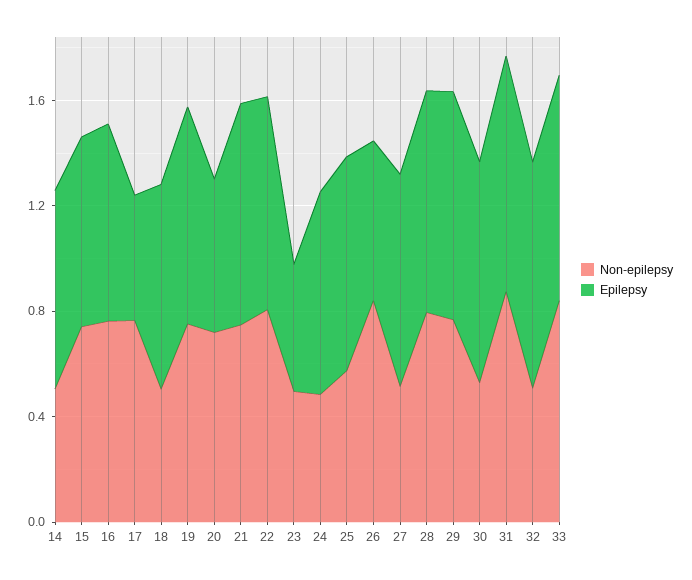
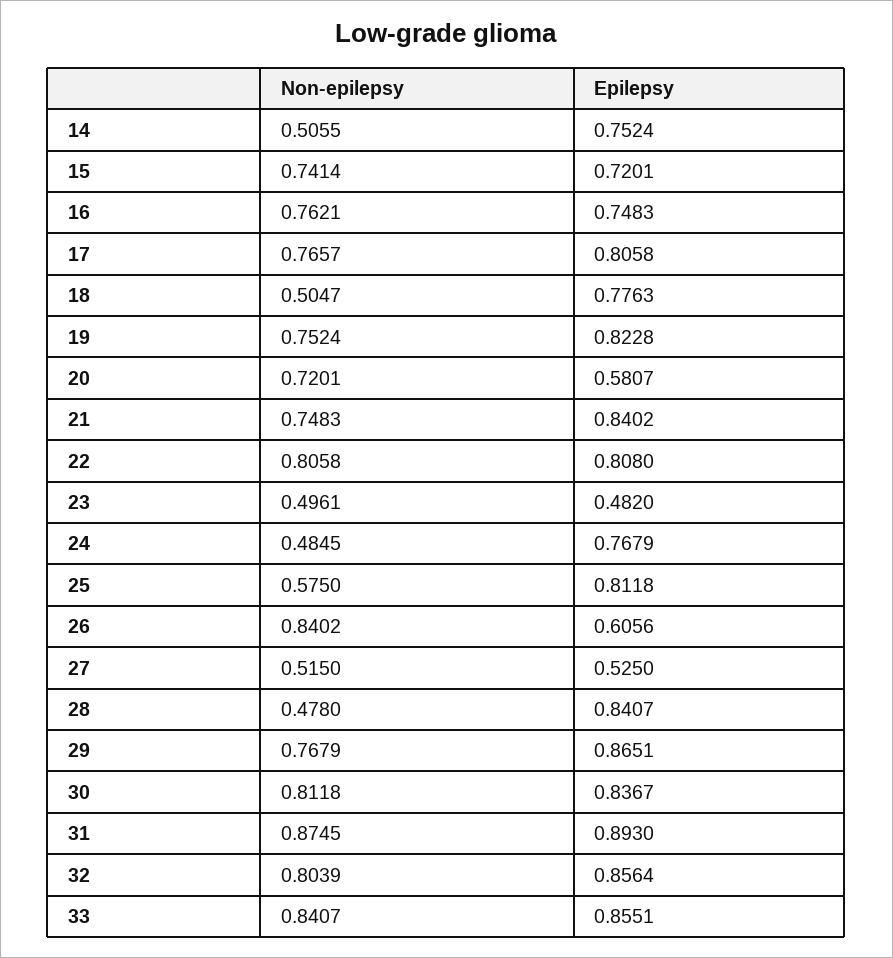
  {
    "Non-epilepsy": {
      "14": 0.5055,
      "15": 0.7414,
      "16": 0.7621,
      "17": 0.7657,
      "18": 0.5047,
      "19": 0.7524,
      "20": 0.7201,
      "21": 0.7483,
      "22": 0.8058,
      "23": 0.4961,
      "24": 0.4845,
      "25": 0.575,
      "26": 0.8402,
      "27": 0.515,
-     "28": 0.8,
+     "28": 0.478,
      "29": 0.7679,
-     "30": 0.5,
+     "30": 0.8118,
      "31": 0.8745,
-     "32": 0.5,
+     "32": 0.8039,
      "33": 0.8407
    },
    "Epilepsy": {
      "14": 0.7524,
      "15": 0.7201,
      "16": 0.7483,
-     "17": 0.5,
+     "17": 0.8058,
      "18": 0.7763,
      "19": 0.8228,
      "20": 0.5807,
      "21": 0.8402,
      "22": 0.808,
      "23": 0.482,
      "24": 0.7679,
      "25": 0.8118,
      "26": 0.6056,
-     "27": 0.8,
+     "27": 0.525,
      "28": 0.8407,
      "29": 0.8651,
      "30": 0.8367,
      "31": 0.893,
      "32": 0.8564,
      "33": 0.8551
    }
  }

